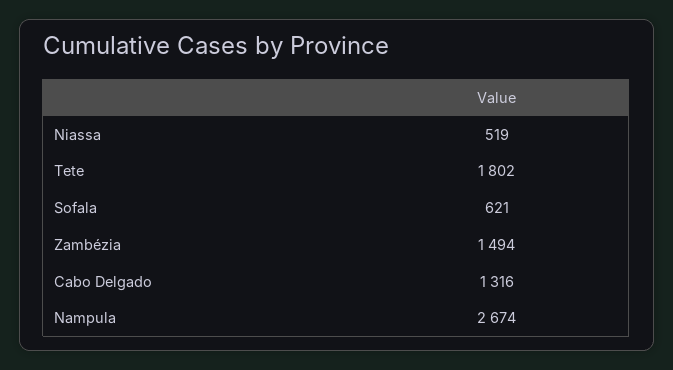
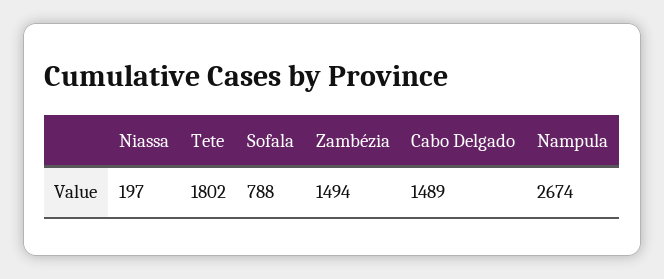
  {
-   "Niassa": 519,
+   "Niassa": 197,
    "Tete": 1802,
-   "Sofala": 621,
+   "Sofala": 788,
    "Zambézia": 1494,
-   "Cabo Delgado": 1316,
+   "Cabo Delgado": 1489,
    "Nampula": 2674
  }

